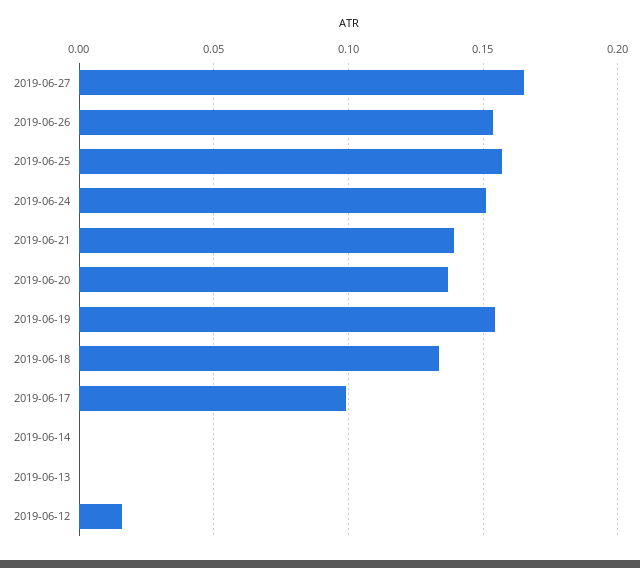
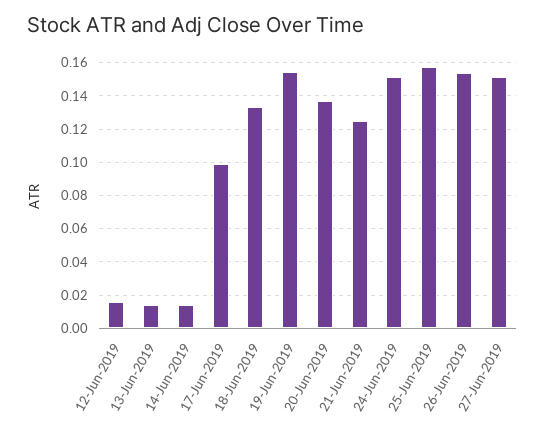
  {
-   "2019-06-27": 0.165,
+   "2019-06-27": 0.15,
    "2019-06-26": 0.155,
    "2019-06-25": 0.155,
    "2019-06-24": 0.15,
-   "2019-06-21": 0.14,
+   "2019-06-21": 0.125,
    "2019-06-20": 0.135,
    "2019-06-19": 0.155,
    "2019-06-18": 0.135,
    "2019-06-17": 0.1,
-   "2019-06-14": 0,
+   "2019-06-14": 0.015,
-   "2019-06-13": 0,
+   "2019-06-13": 0.015,
    "2019-06-12": 0.015
  }

